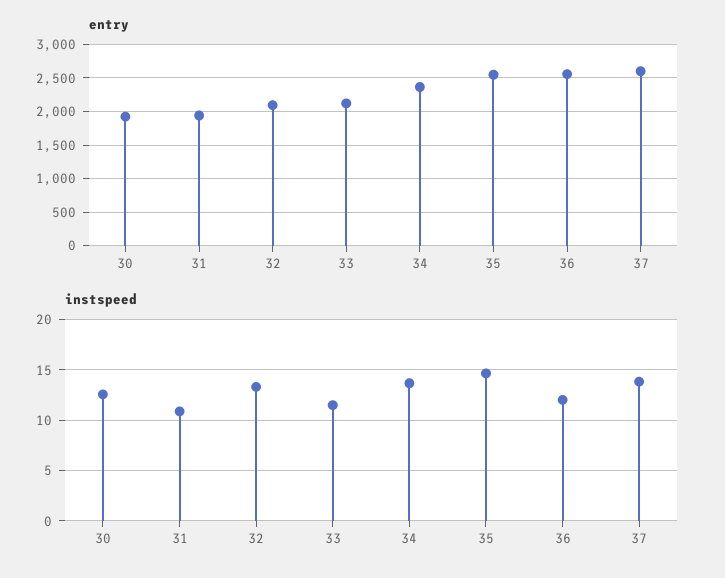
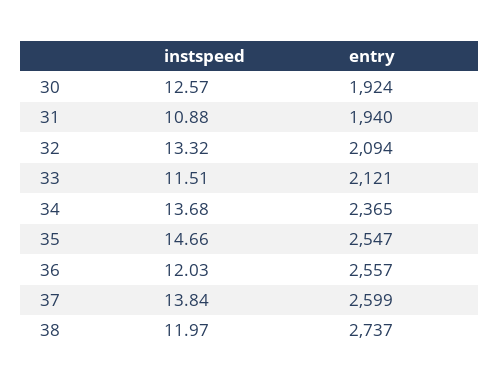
  {
    "entry": {
      "30": 1924,
      "31": 1940,
      "32": 2094,
      "33": 2121,
      "34": 2365,
      "35": 2547,
      "36": 2557,
-     "37": 2599
+     "37": 2599,
+     "38": 2737
    },
    "instspeed": {
      "30": 12.57,
      "31": 10.88,
      "32": 13.32,
      "33": 11.51,
      "34": 13.68,
      "35": 14.66,
      "36": 12.03,
-     "37": 13.84
+     "37": 13.84,
+     "38": 11.97
    }
  }

